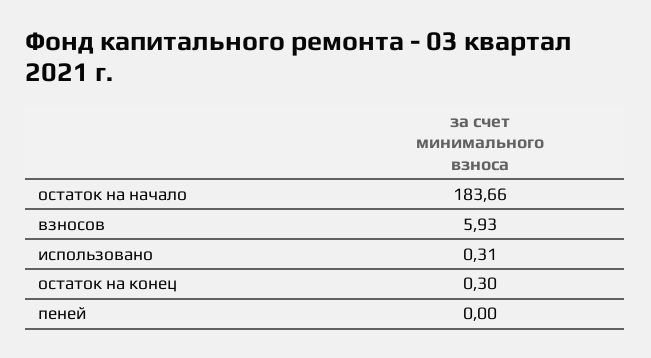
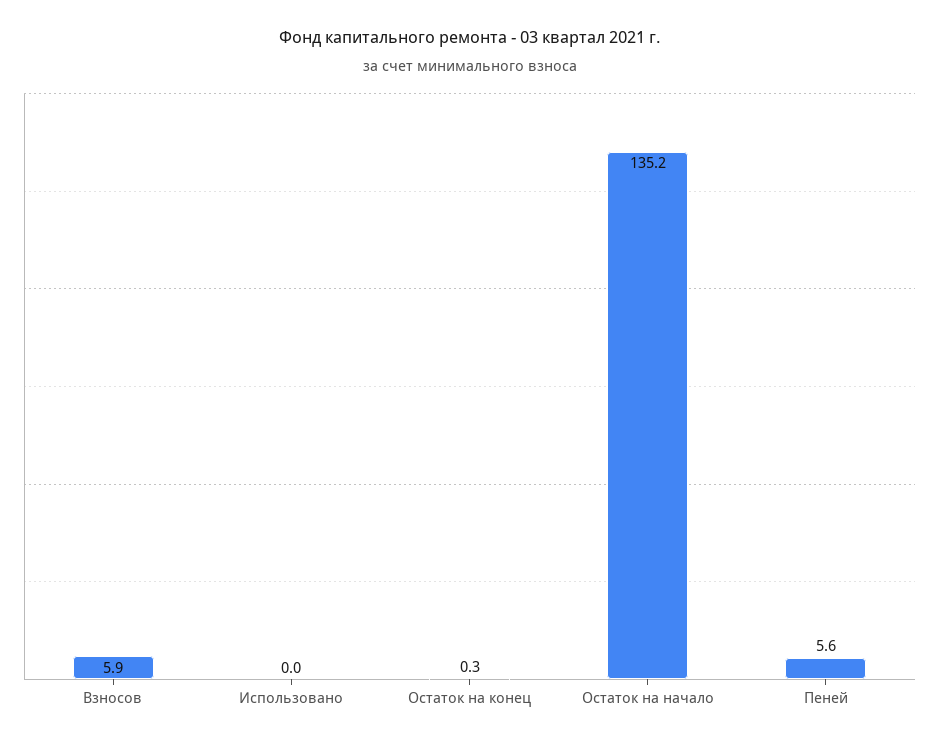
  {
-   "остаток на начало": 183.66,
+   "остаток на начало": 135.2,
    "взносов": 5.93,
-   "использовано": 0.31,
+   "использовано": 0,
    "остаток на конец": 0.3,
-   "пеней": 0
+   "пеней": 5.6
  }

